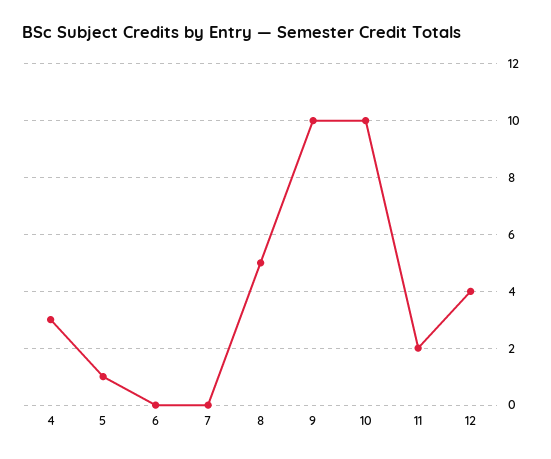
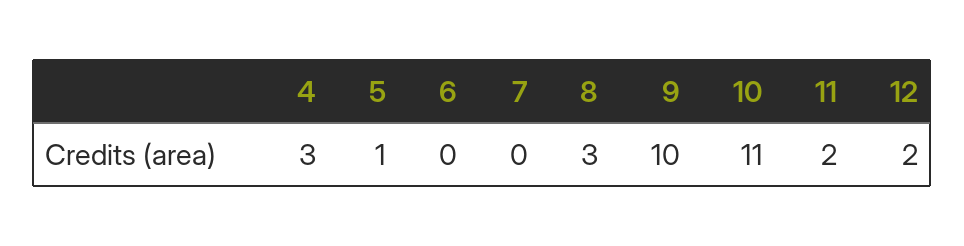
  {
    "4": 3,
    "5": 1,
    "6": 0,
    "7": 0,
-   "8": 5,
+   "8": 3,
    "9": 10,
-   "10": 10,
+   "10": 11,
    "11": 2,
-   "12": 4
+   "12": 2
  }

